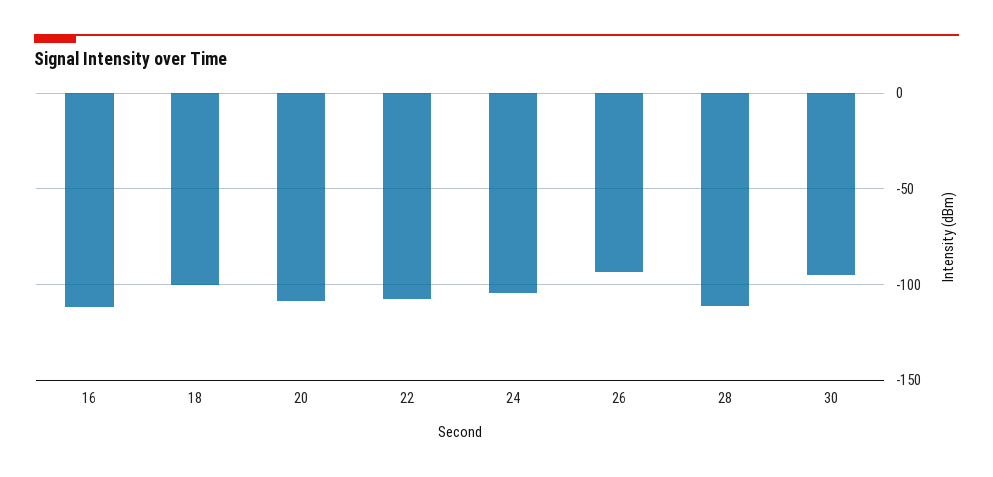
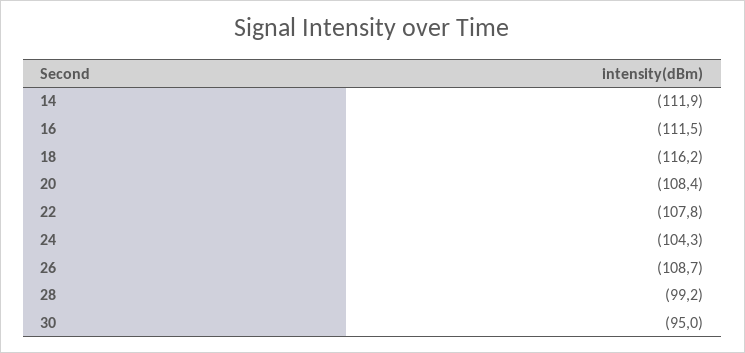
  {
    "16": -111.5,
-   "18": -100,
+   "18": -116.2,
    "20": -108.4,
    "22": -107.8,
    "24": -104.3,
-   "26": -95,
+   "26": -108.7,
-   "28": -110,
+   "28": -99.2,
-   "30": -95
+   "30": -95,
+   "14": -111.9
  }

